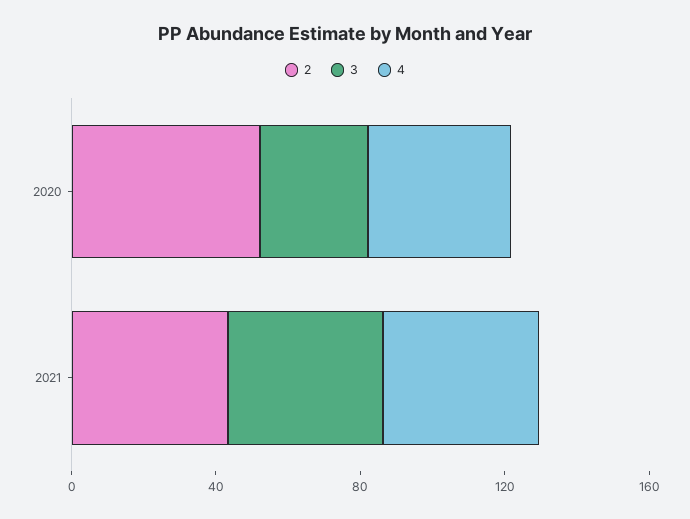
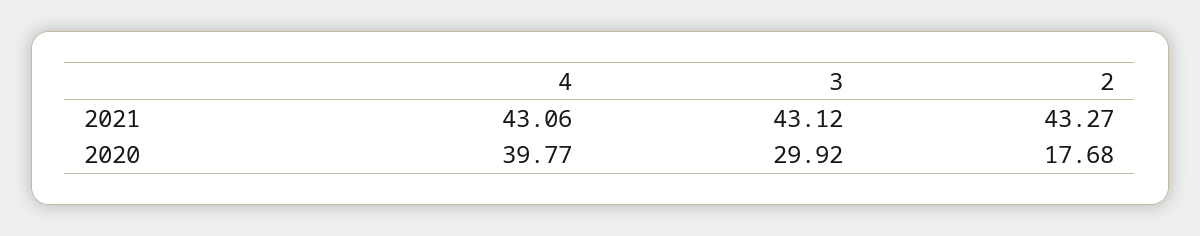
  {
    "2": {
-     "2020": 50,
+     "2020": 17.68,
      "2021": 43.27
    },
    "3": {
      "2020": 29.92,
      "2021": 43.12
    },
    "4": {
      "2020": 39.77,
      "2021": 43.06
    }
  }

